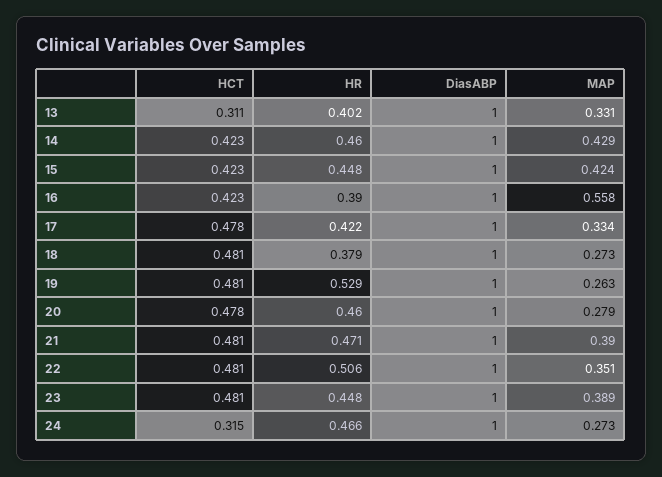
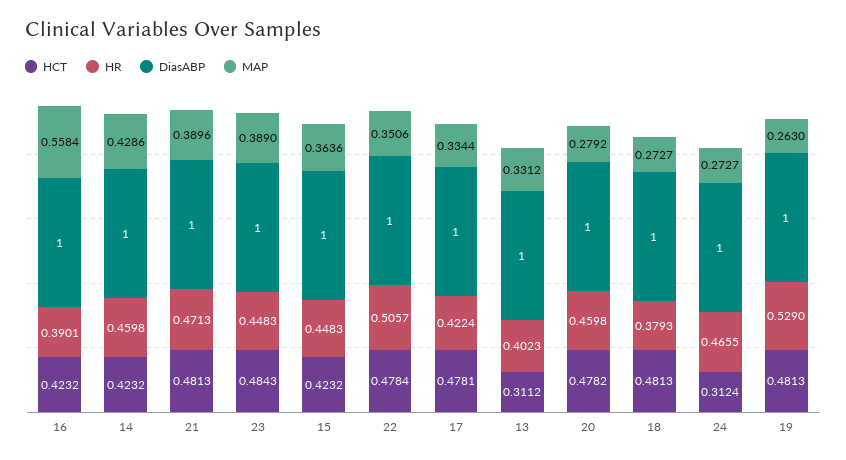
  {
    "HCT": {
      "13": 0.3112,
      "14": 0.4232,
      "15": 0.4232,
      "16": 0.4232,
      "17": 0.4781,
      "18": 0.4813,
      "19": 0.4813,
      "20": 0.4782,
      "21": 0.4813,
-     "22": 0.481,
+     "22": 0.4784,
-     "23": 0.481,
+     "23": 0.4843,
-     "24": 0.315
+     "24": 0.3124
    },
    "HR": {
      "13": 0.4023,
      "14": 0.4598,
      "15": 0.4483,
      "16": 0.3901,
      "17": 0.4224,
      "18": 0.3793,
      "19": 0.529,
      "20": 0.4598,
      "21": 0.4713,
      "22": 0.5057,
      "23": 0.4483,
      "24": 0.4655
    },
    "DiasABP": {
      "13": 1,
      "14": 1,
      "15": 1,
      "16": 1,
      "17": 1,
      "18": 1,
      "19": 1,
      "20": 1,
      "21": 1,
      "22": 1,
      "23": 1,
      "24": 1
    },
    "MAP": {
      "13": 0.3312,
      "14": 0.4286,
-     "15": 0.424,
+     "15": 0.3636,
      "16": 0.5584,
      "17": 0.3344,
      "18": 0.2727,
      "19": 0.263,
      "20": 0.2792,
      "21": 0.3896,
      "22": 0.3506,
      "23": 0.389,
      "24": 0.2727
    }
  }

